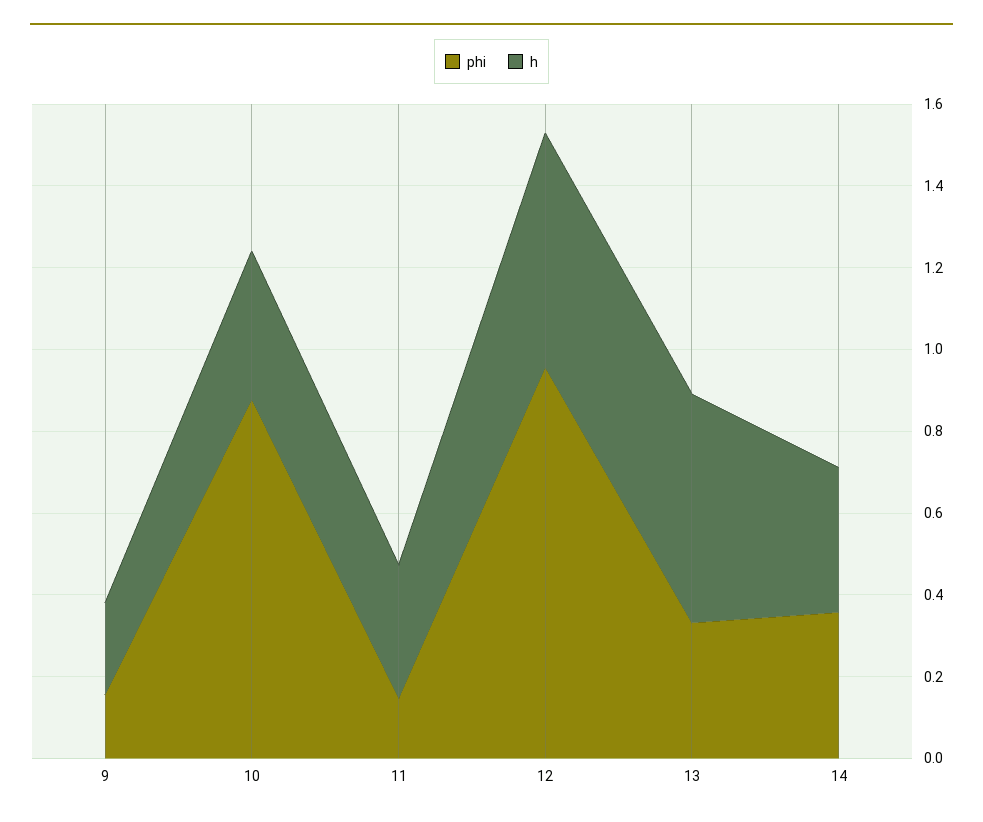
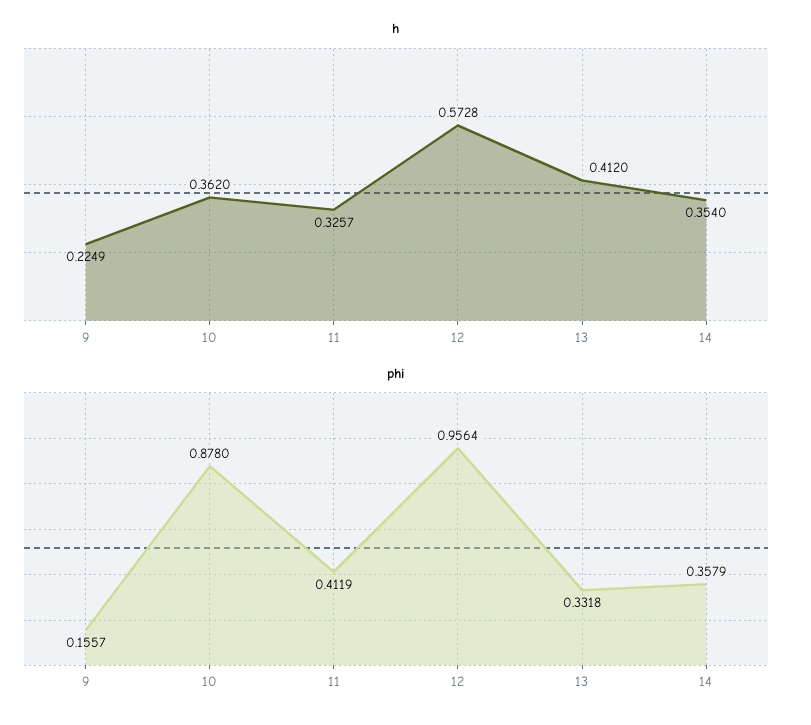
  {
    "phi": {
      "9": 0.1557,
      "10": 0.878,
-     "11": 0.15,
+     "11": 0.4119,
      "12": 0.9564,
      "13": 0.3318,
      "14": 0.3579
    },
    "h": {
      "9": 0.2249,
      "10": 0.362,
      "11": 0.3257,
      "12": 0.5728,
-     "13": 0.55,
+     "13": 0.412,
      "14": 0.354
    }
  }

